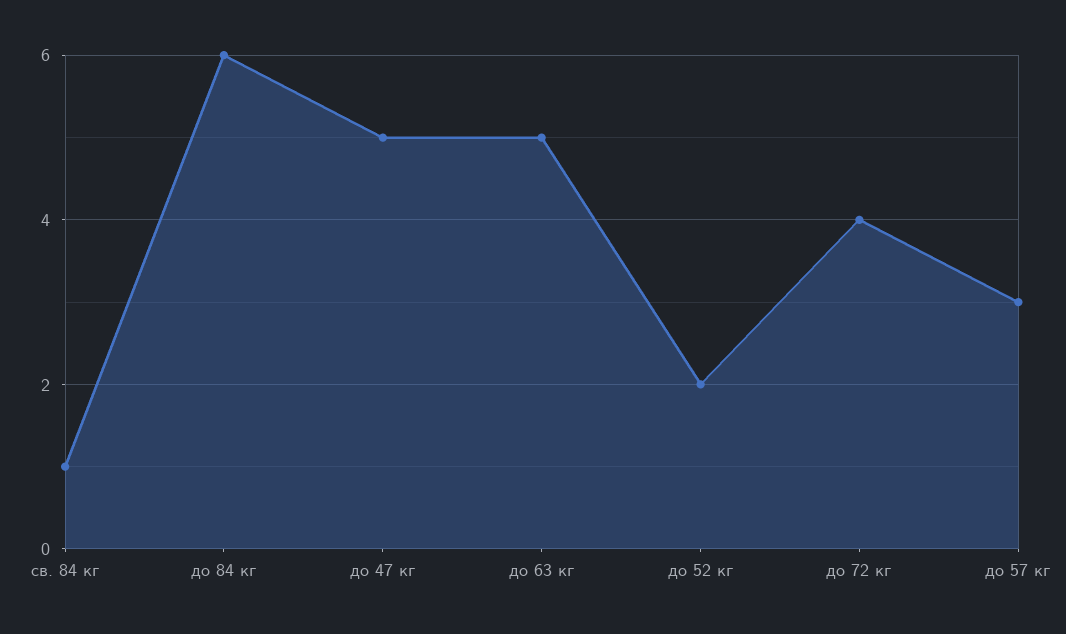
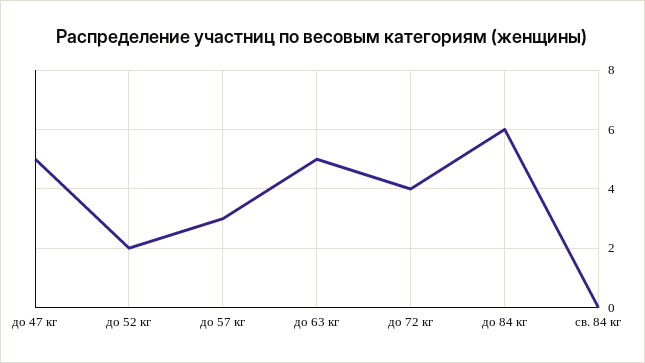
  {
-   "св. 84 кг": 1,
+   "св. 84 кг": 0,
    "до 84 кг": 6,
    "до 47 кг": 5,
    "до 63 кг": 5,
    "до 52 кг": 2,
    "до 72 кг": 4,
    "до 57 кг": 3
  }

